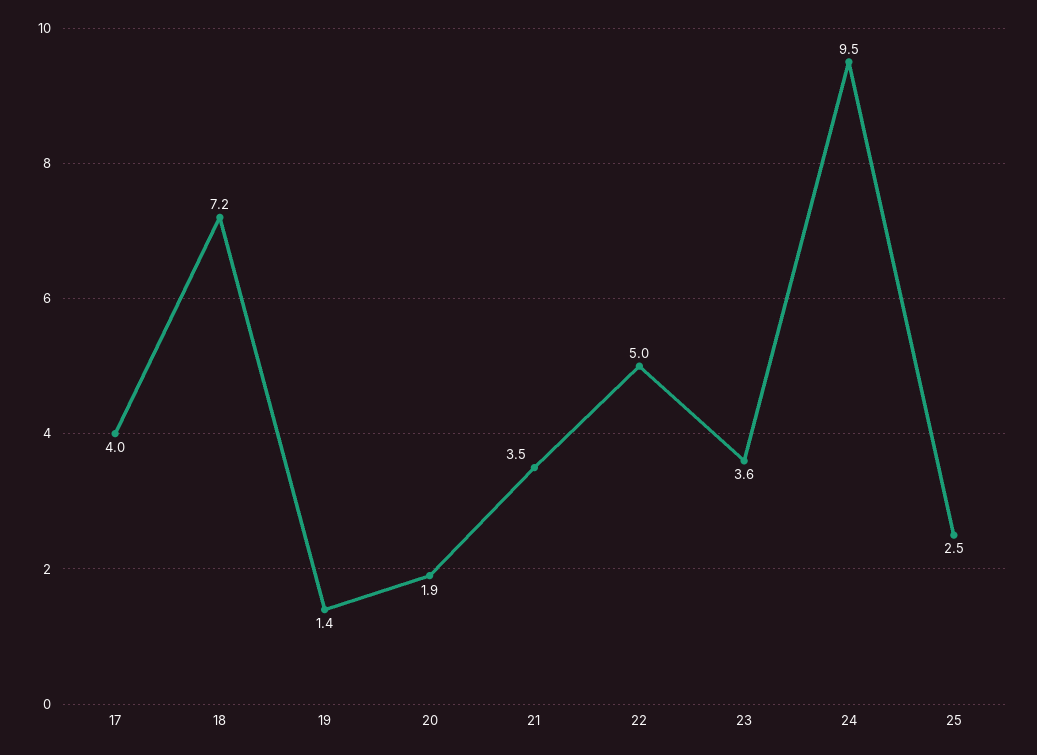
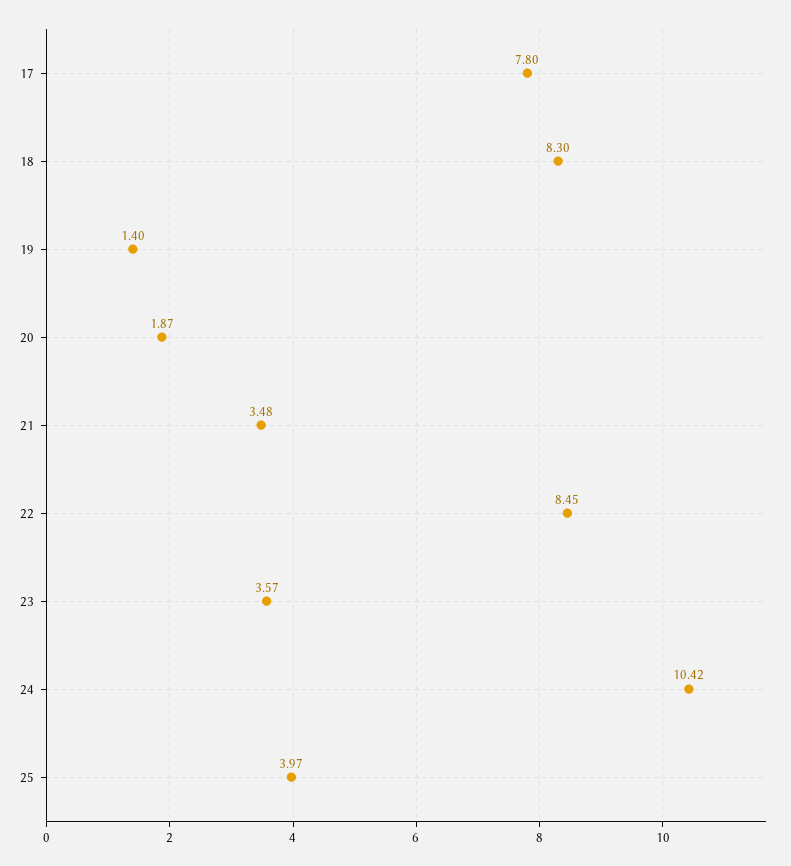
  {
-   "17": 4,
+   "17": 7.8,
-   "18": 7.2,
+   "18": 8.3,
    "19": 1.4,
    "20": 1.87,
    "21": 3.48,
-   "22": 5,
+   "22": 8.45,
    "23": 3.57,
-   "24": 9.5,
+   "24": 10.42,
-   "25": 2.5
+   "25": 3.97
  }

